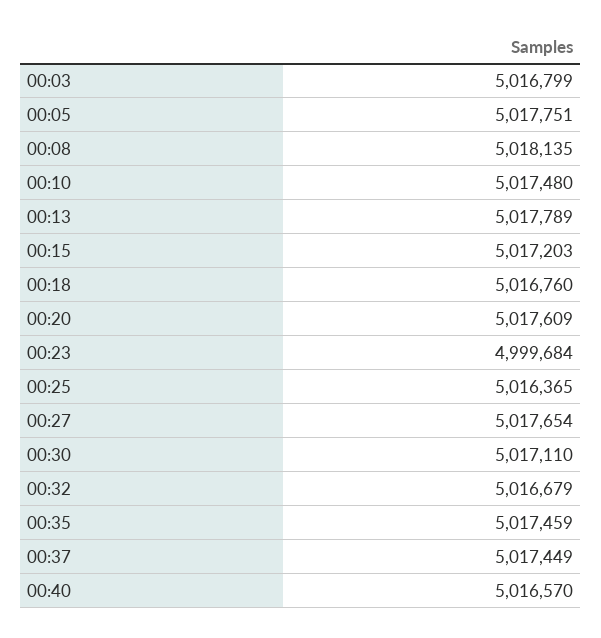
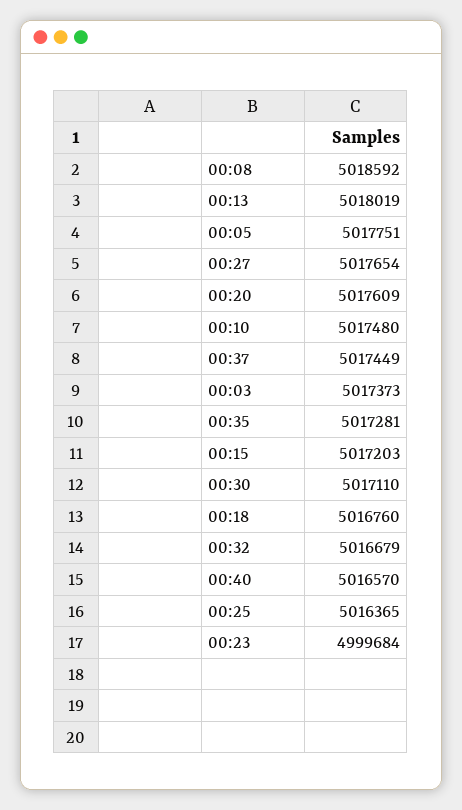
  {
-   "00:03": 5016799,
+   "00:03": 5017373,
    "00:05": 5017751,
-   "00:08": 5018135,
+   "00:08": 5018592,
    "00:10": 5017480,
-   "00:13": 5017789,
+   "00:13": 5018019,
    "00:15": 5017203,
    "00:18": 5016760,
    "00:20": 5017609,
    "00:23": 4999684,
    "00:25": 5016365,
    "00:27": 5017654,
    "00:30": 5017110,
    "00:32": 5016679,
-   "00:35": 5017459,
+   "00:35": 5017281,
    "00:37": 5017449,
    "00:40": 5016570
  }

